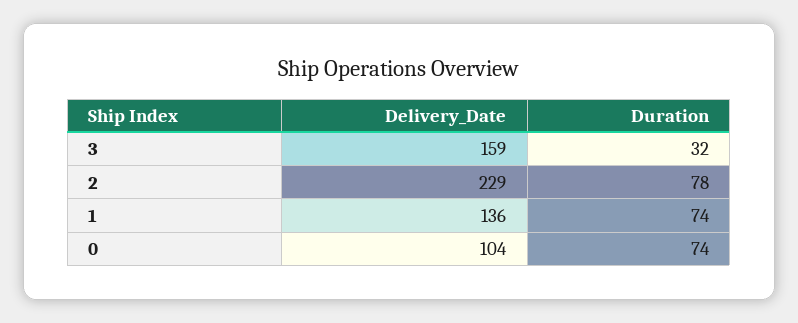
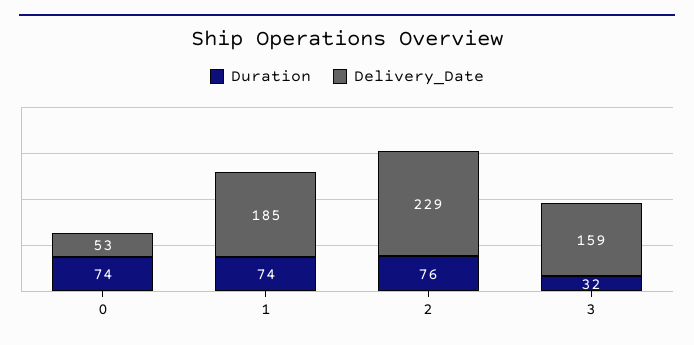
  {
    "Delivery_Date": {
      "3": 159,
      "2": 229,
-     "1": 136,
+     "1": 185,
-     "0": 104
+     "0": 53
    },
    "Duration": {
      "3": 32,
-     "2": 78,
+     "2": 76,
      "1": 74,
      "0": 74
    }
  }

